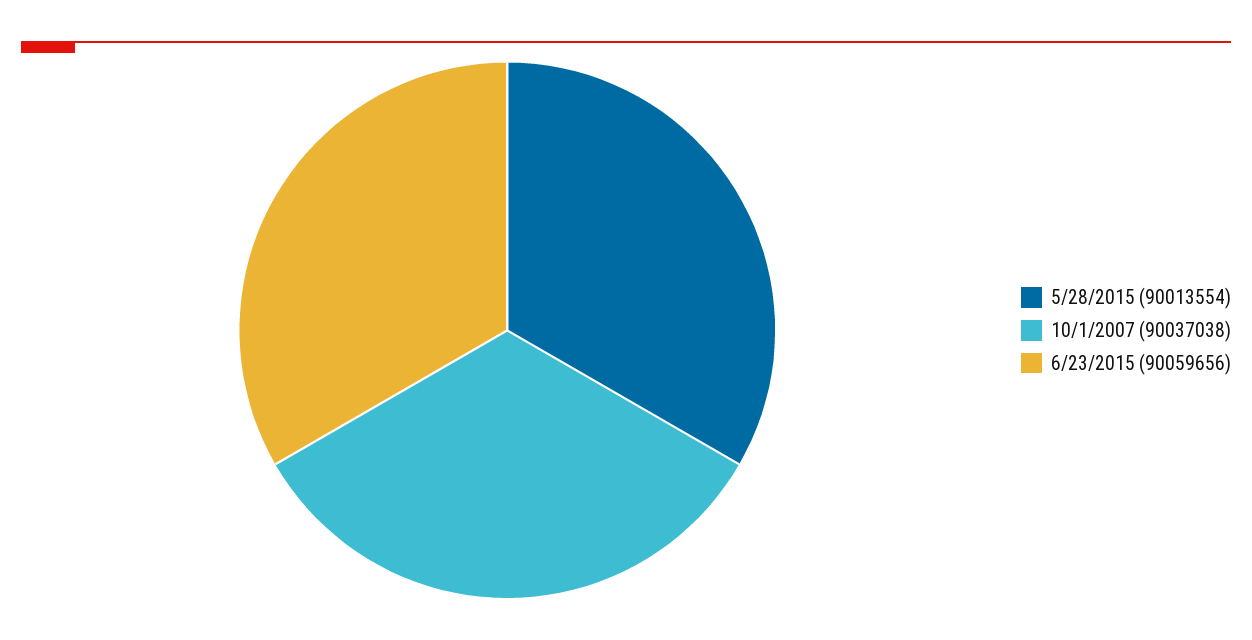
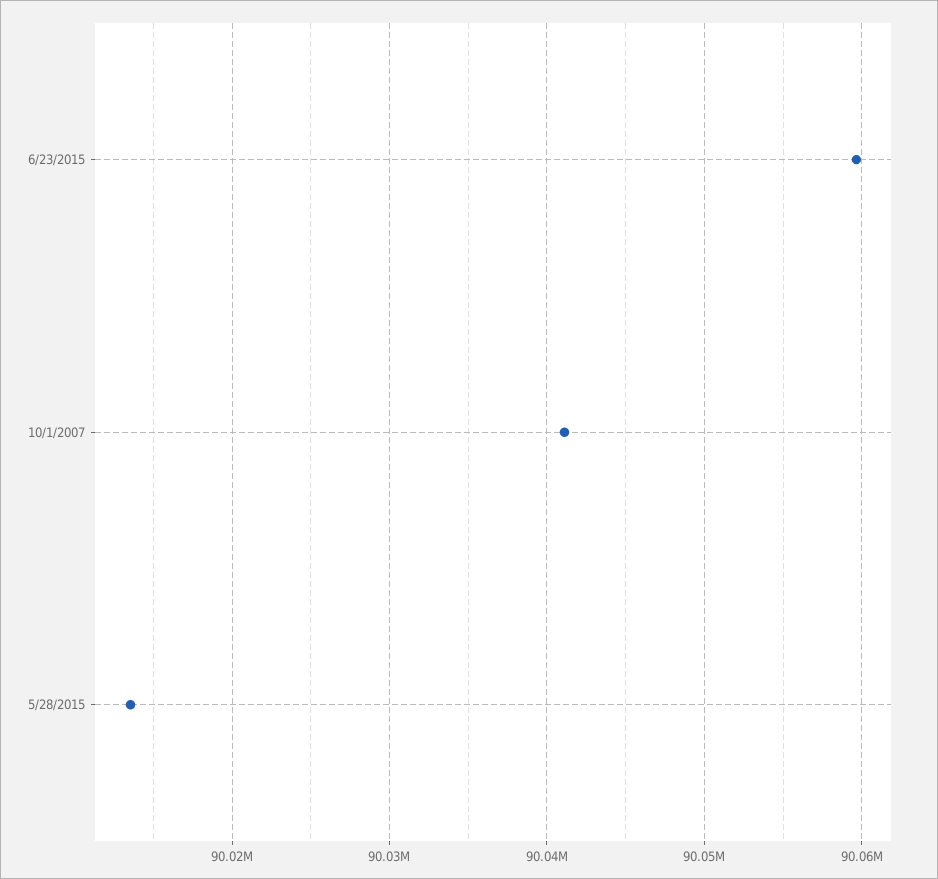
  {
    "5/28/2015": 90013554,
-   "10/1/2007": 90037038,
+   "10/1/2007": 90041000,
    "6/23/2015": 90059656
  }

